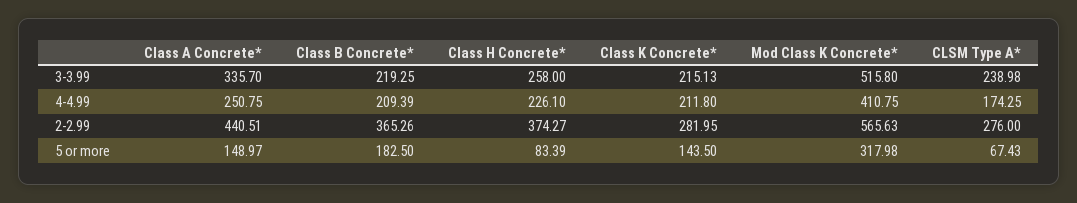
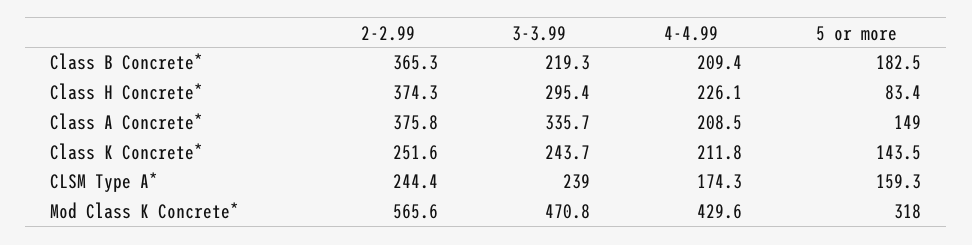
  {
    "Class A Concrete*": {
      "3-3.99": 335.7,
-     "4-4.99": 250.75,
+     "4-4.99": 208.5,
-     "2-2.99": 440.51,
+     "2-2.99": 375.8,
      "5 or more": 148.97
    },
    "Class B Concrete*": {
      "3-3.99": 219.25,
      "4-4.99": 209.39,
      "2-2.99": 365.26,
      "5 or more": 182.5
    },
    "Class H Concrete*": {
-     "3-3.99": 258,
+     "3-3.99": 295.4,
      "4-4.99": 226.1,
      "2-2.99": 374.27,
      "5 or more": 83.39
    },
    "Class K Concrete*": {
-     "3-3.99": 215.13,
+     "3-3.99": 243.7,
      "4-4.99": 211.8,
-     "2-2.99": 281.95,
+     "2-2.99": 251.6,
      "5 or more": 143.5
    },
    "Mod Class K Concrete*": {
-     "3-3.99": 515.8,
+     "3-3.99": 470.8,
-     "4-4.99": 410.75,
+     "4-4.99": 429.6,
      "2-2.99": 565.63,
      "5 or more": 317.98
    },
    "CLSM Type A*": {
      "3-3.99": 238.98,
      "4-4.99": 174.25,
-     "2-2.99": 276,
+     "2-2.99": 244.4,
-     "5 or more": 67.43
+     "5 or more": 159.3
    }
  }

